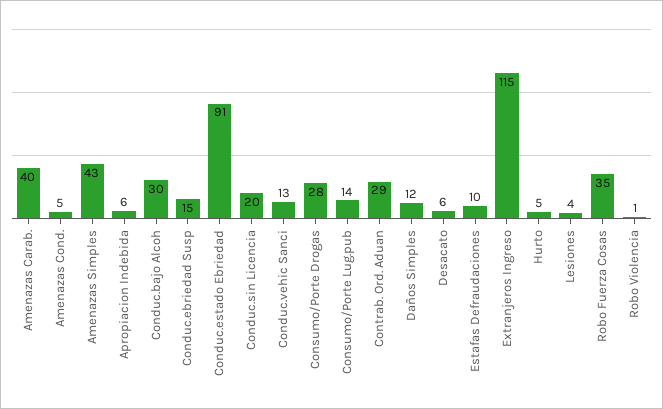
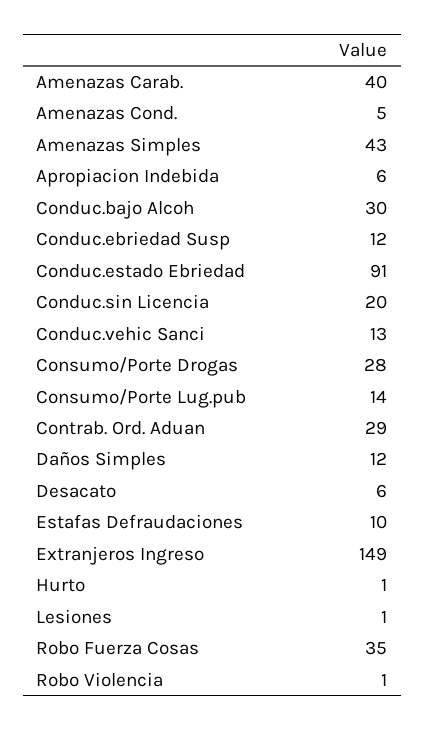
  {
    "Amenazas Carab.": 40,
    "Amenazas Cond.": 5,
    "Amenazas Simples": 43,
    "Apropiacion Indebida": 6,
    "Conduc.bajo Alcoh": 30,
-   "Conduc.ebriedad Susp": 15,
+   "Conduc.ebriedad Susp": 12,
    "Conduc.estado Ebriedad": 91,
    "Conduc.sin Licencia": 20,
    "Conduc.vehic Sanci": 13,
    "Consumo/Porte Drogas": 28,
    "Consumo/Porte Lug.pub": 14,
    "Contrab. Ord. Aduan": 29,
    "Daños Simples": 12,
    "Desacato": 6,
    "Estafas Defraudaciones": 10,
-   "Extranjeros Ingreso": 115,
+   "Extranjeros Ingreso": 149,
-   "Hurto": 5,
+   "Hurto": 1,
-   "Lesiones": 4,
+   "Lesiones": 1,
    "Robo Fuerza Cosas": 35,
    "Robo Violencia": 1
  }

